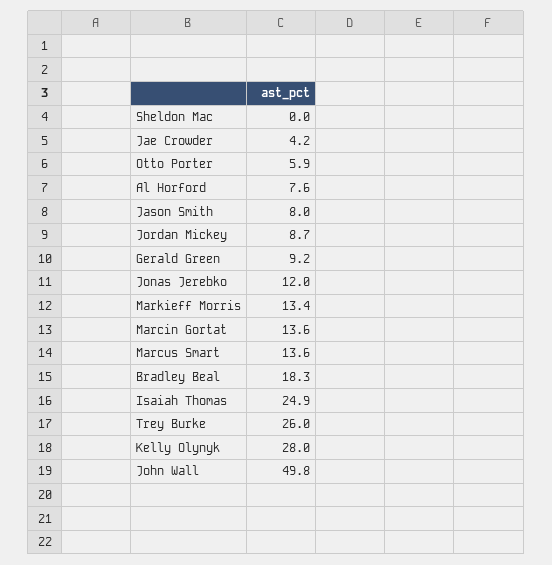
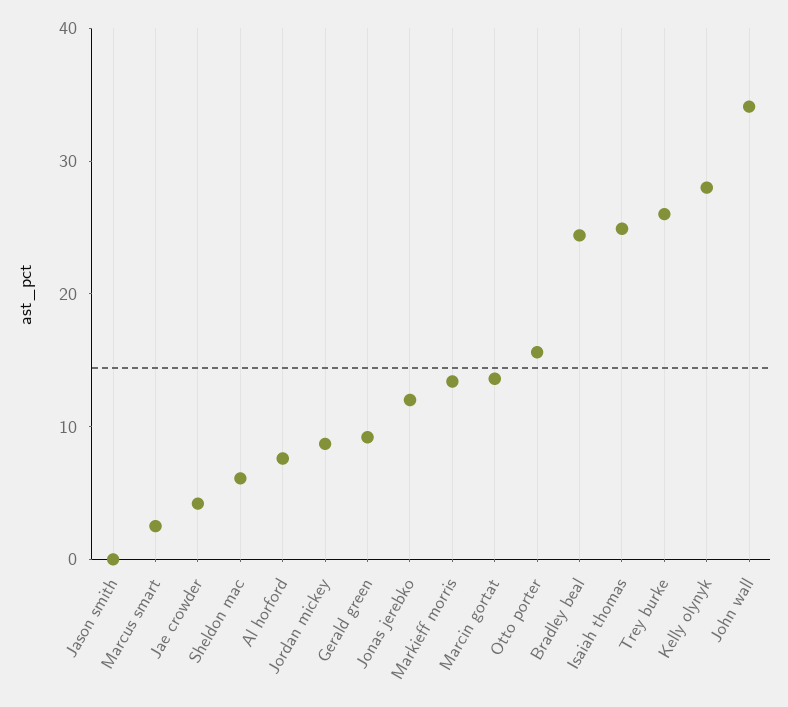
  {
-   "Sheldon Mac": 0,
+   "Sheldon Mac": 6,
    "Jae Crowder": 4.2,
-   "Otto Porter": 5.9,
+   "Otto Porter": 16,
    "Al Horford": 7.6,
-   "Jason Smith": 8,
+   "Jason Smith": 0,
    "Jordan Mickey": 8.7,
    "Gerald Green": 9.2,
    "Jonas Jerebko": 12,
    "Markieff Morris": 13.4,
    "Marcin Gortat": 13.6,
-   "Marcus Smart": 13.6,
+   "Marcus Smart": 2,
-   "Bradley Beal": 18.3,
+   "Bradley Beal": 24,
    "Isaiah Thomas": 24.9,
    "Trey Burke": 26,
    "Kelly Olynyk": 28,
-   "John Wall": 49.8
+   "John Wall": 34
  }

